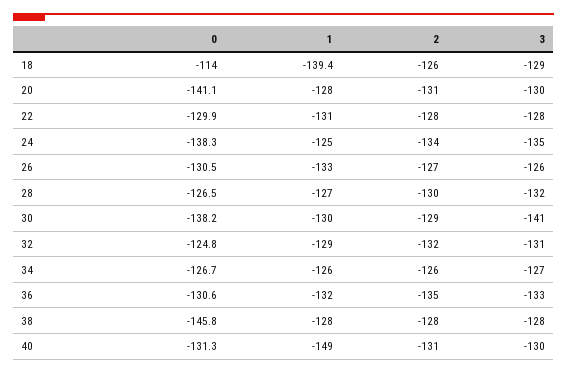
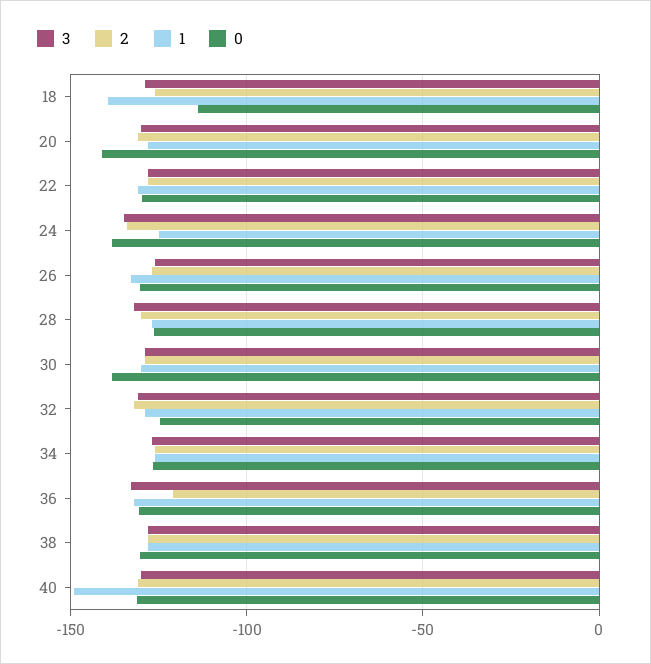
  {
    "0": {
      "18": -114,
      "20": -141.1,
      "22": -129.9,
      "24": -138.3,
      "26": -130.5,
      "28": -126.5,
      "30": -138.2,
      "32": -124.8,
      "34": -126.7,
      "36": -130.6,
-     "38": -145.8,
+     "38": -130,
      "40": -131.3
    },
    "1": {
      "18": -139.4,
      "20": -128,
      "22": -131,
      "24": -125,
      "26": -133,
      "28": -127,
      "30": -130,
      "32": -129,
      "34": -126,
      "36": -132,
      "38": -128,
      "40": -149
    },
    "2": {
      "18": -126,
      "20": -131,
      "22": -128,
      "24": -134,
      "26": -127,
      "28": -130,
      "30": -129,
      "32": -132,
      "34": -126,
-     "36": -135,
+     "36": -120,
      "38": -128,
      "40": -131
    },
    "3": {
      "18": -129,
      "20": -130,
      "22": -128,
      "24": -135,
      "26": -126,
      "28": -132,
-     "30": -141,
+     "30": -130,
      "32": -131,
      "34": -127,
      "36": -133,
      "38": -128,
      "40": -130
    }
  }

